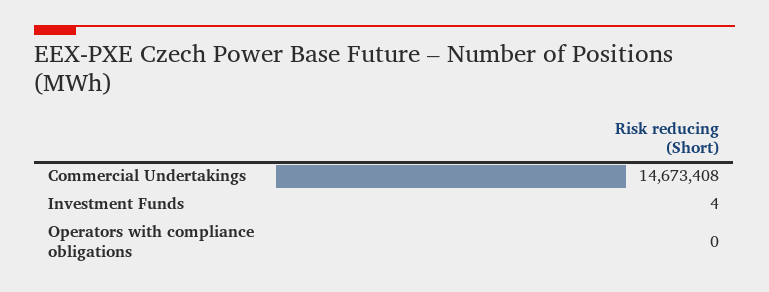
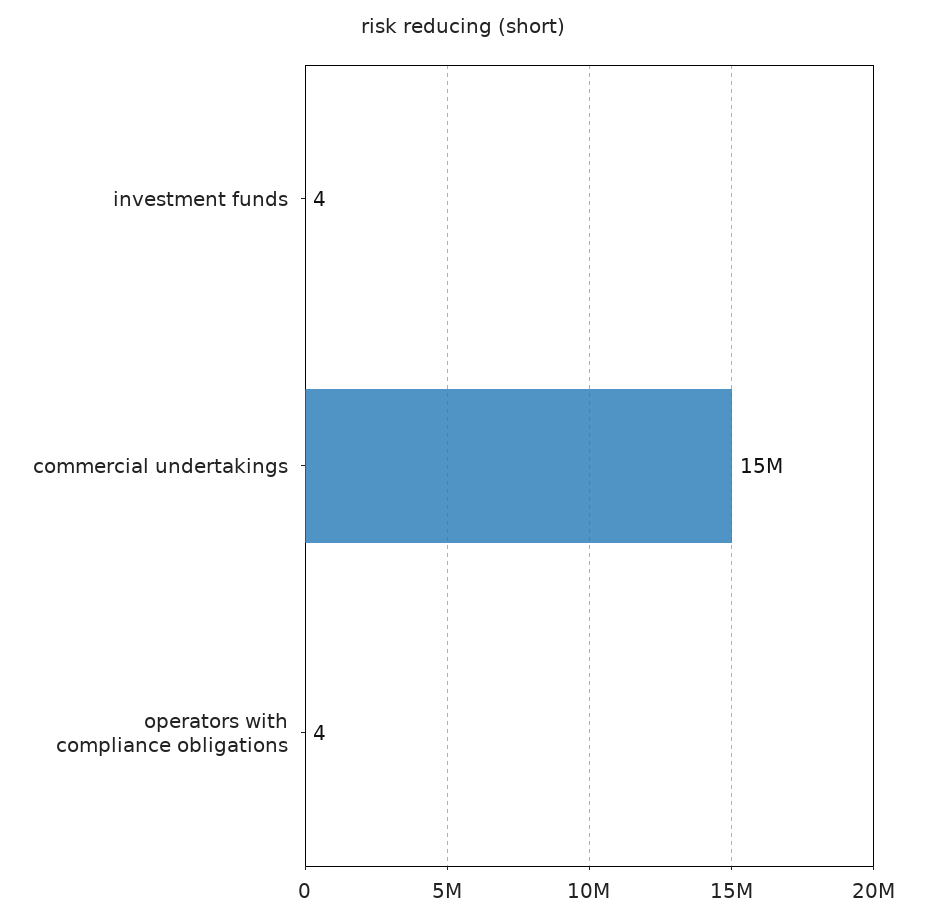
  {
    "Commercial Undertakings": 14673408,
    "Investment Funds": 4,
-   "Operators with compliance obligations": 0
+   "Operators with compliance obligations": 4
  }

